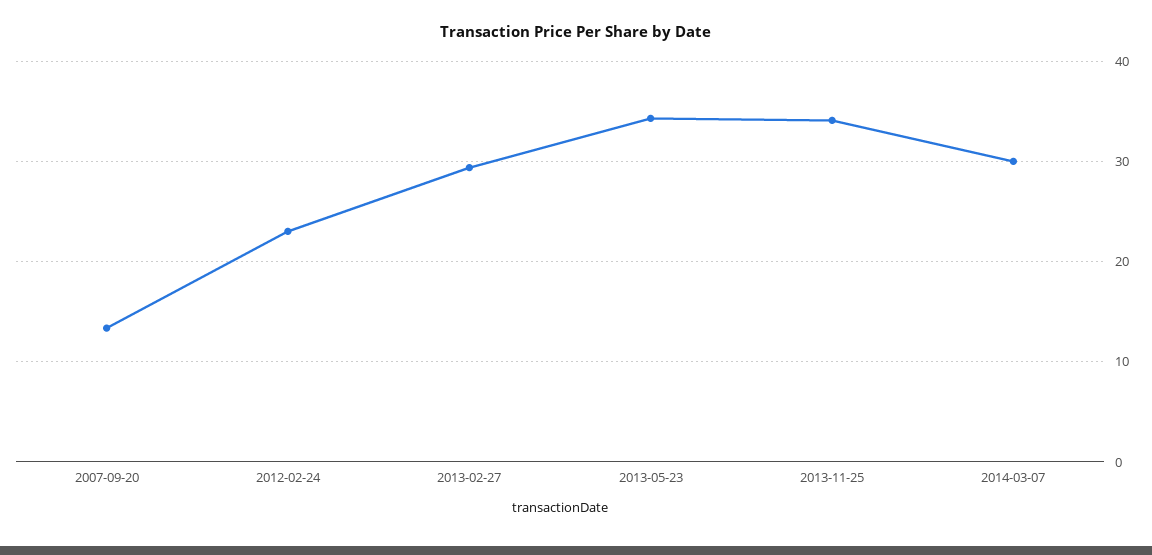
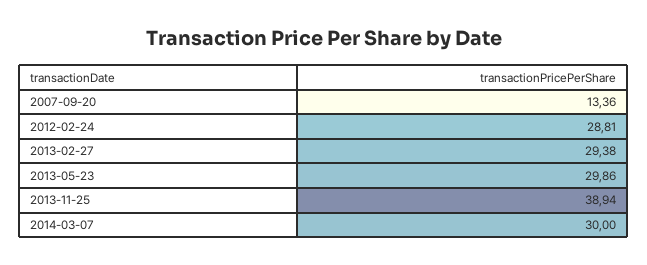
  {
    "2007-09-20": 13.36,
-   "2012-02-24": 23,
+   "2012-02-24": 28.81,
    "2013-02-27": 29.38,
-   "2013-05-23": 34,
+   "2013-05-23": 29.86,
-   "2013-11-25": 34,
+   "2013-11-25": 38.94,
    "2014-03-07": 30
  }

